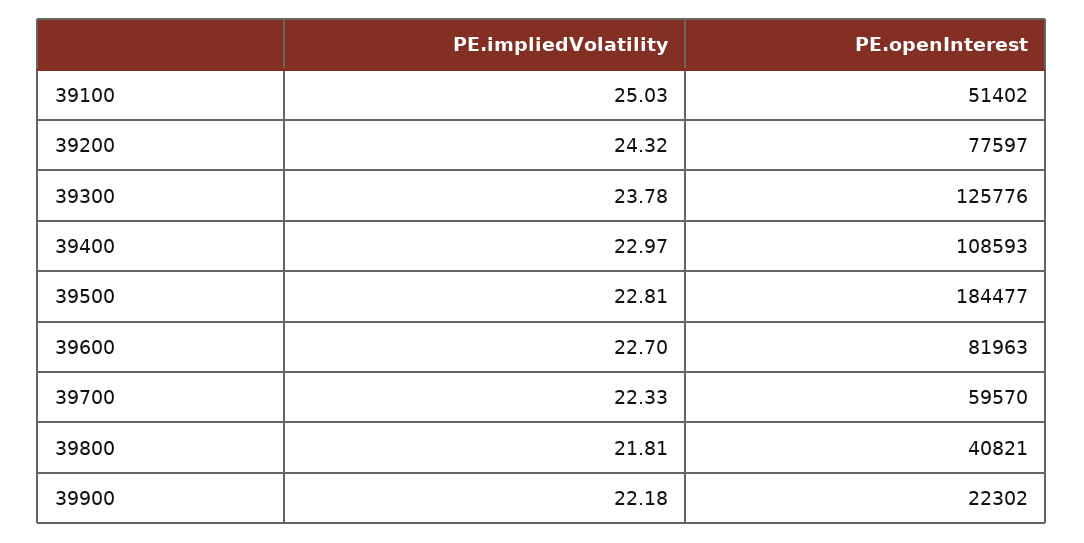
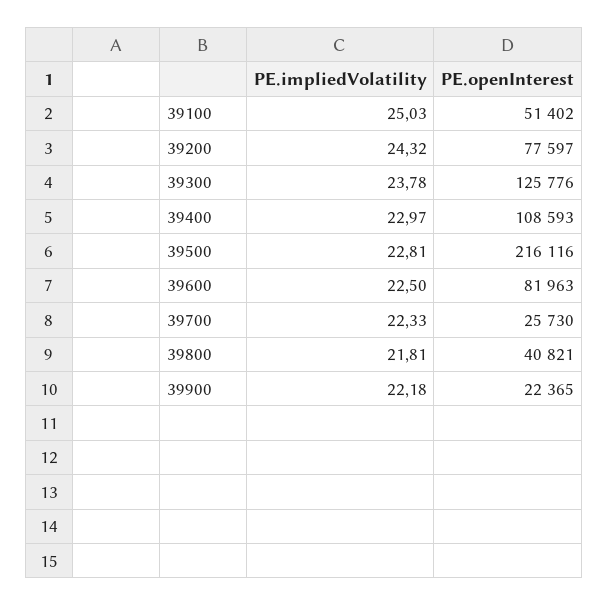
  {
    "PE.impliedVolatility": {
      "39100": 25.03,
      "39200": 24.32,
      "39300": 23.78,
      "39400": 22.97,
      "39500": 22.81,
-     "39600": 22.7,
+     "39600": 22.5,
      "39700": 22.33,
      "39800": 21.81,
      "39900": 22.18
    },
    "PE.openInterest": {
      "39100": 51402,
      "39200": 77597,
      "39300": 125776,
      "39400": 108593,
-     "39500": 184477,
+     "39500": 216116,
      "39600": 81963,
-     "39700": 59570,
+     "39700": 25730,
      "39800": 40821,
-     "39900": 22302
+     "39900": 22365
    }
  }

